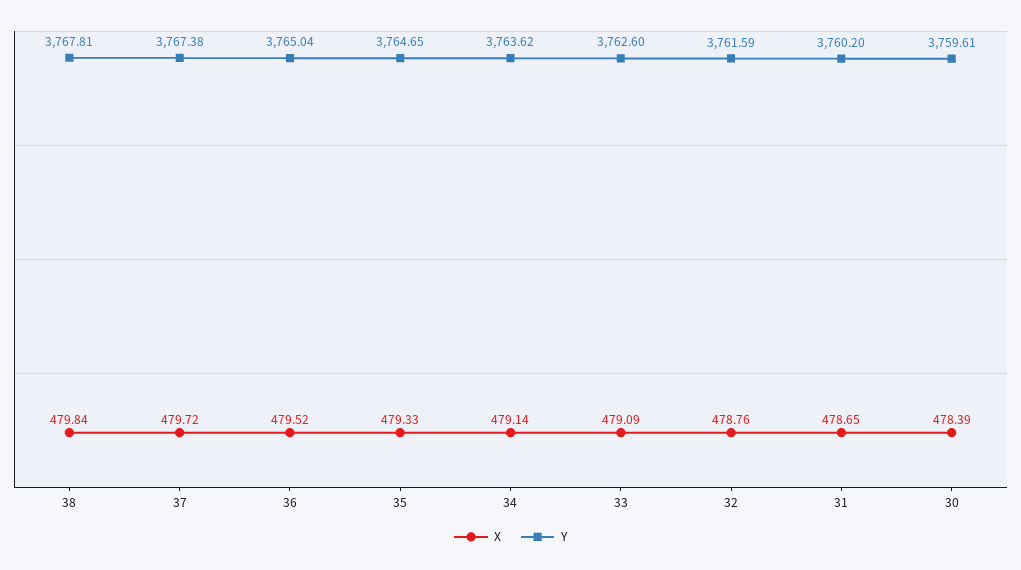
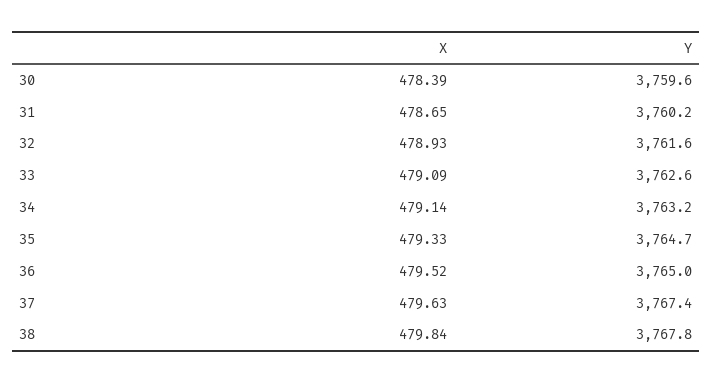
  {
    "X": {
      "38": 479.84,
-     "37": 479.72,
+     "37": 479.63,
      "36": 479.52,
      "35": 479.33,
      "34": 479.14,
      "33": 479.09,
-     "32": 478.76,
+     "32": 478.93,
      "31": 478.65,
      "30": 478.39
    },
    "Y": {
      "38": 3767.81,
      "37": 3767.38,
      "36": 3765.04,
      "35": 3764.65,
-     "34": 3763.62,
+     "34": 3763.2,
      "33": 3762.6,
      "32": 3761.59,
      "31": 3760.2,
      "30": 3759.61
    }
  }

